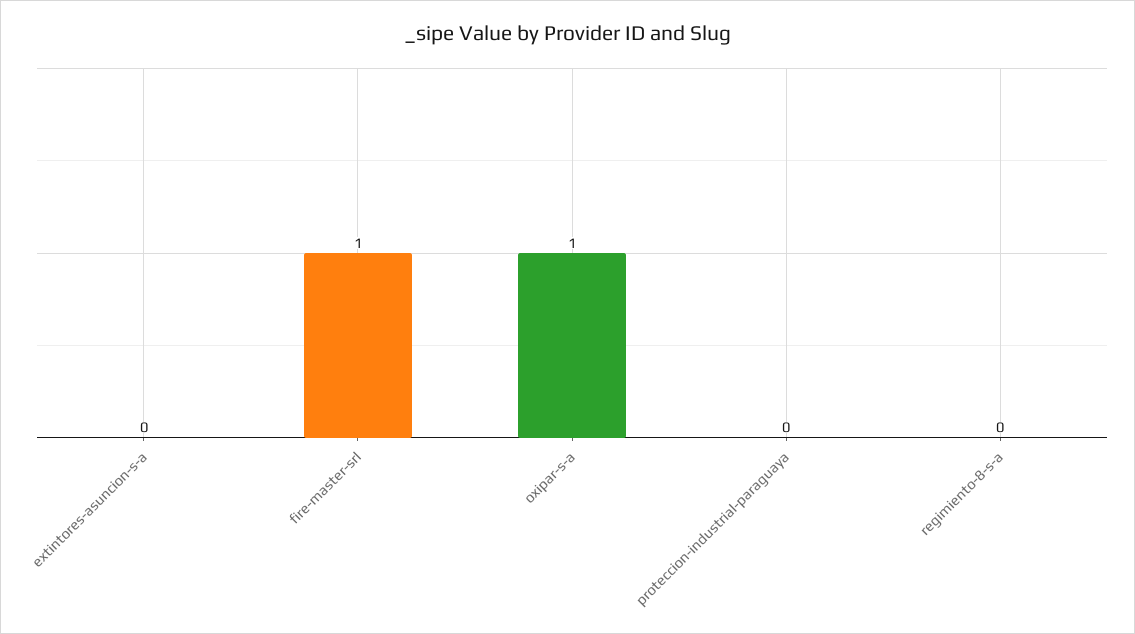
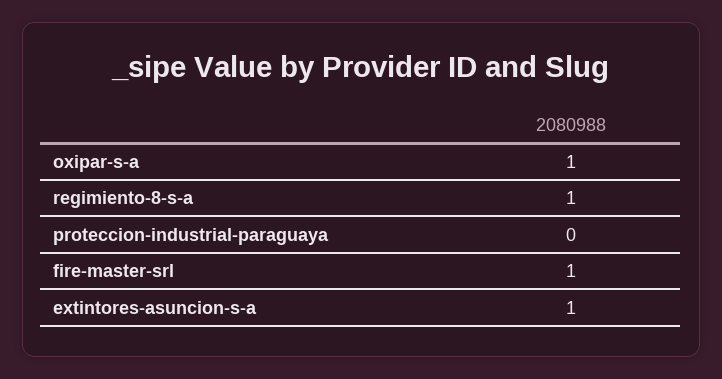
  {
-   "extintores-asuncion-s-a": 0,
+   "extintores-asuncion-s-a": 1,
    "fire-master-srl": 1,
    "oxipar-s-a": 1,
    "proteccion-industrial-paraguaya": 0,
-   "regimiento-8-s-a": 0
+   "regimiento-8-s-a": 1
  }

